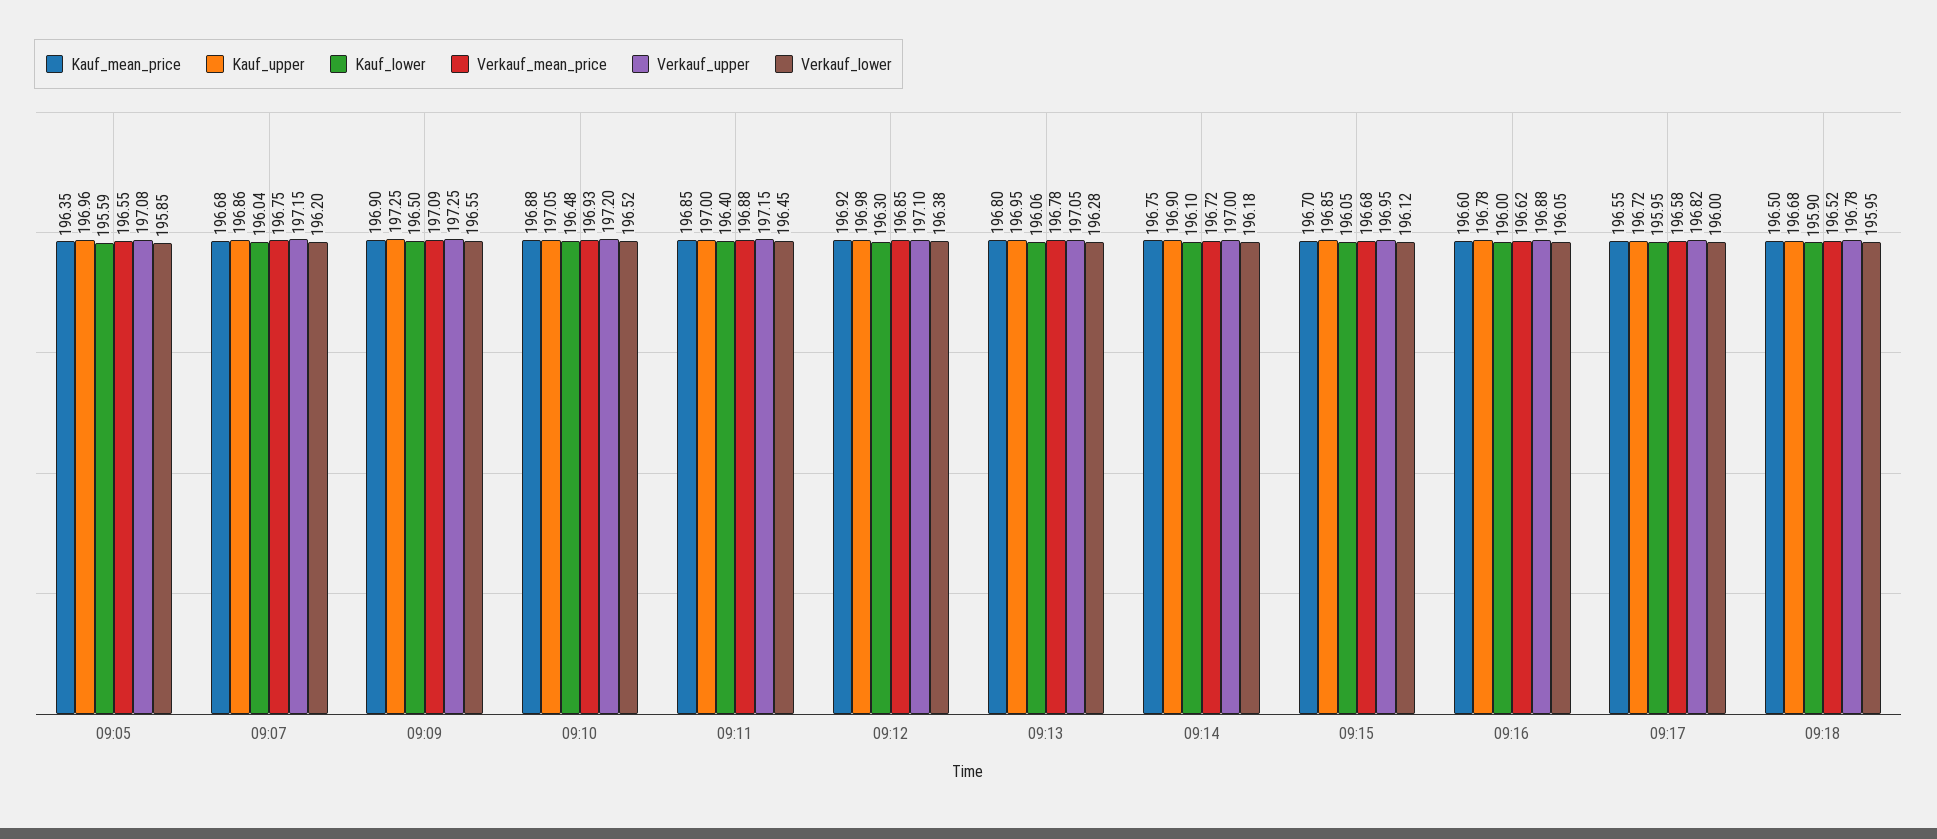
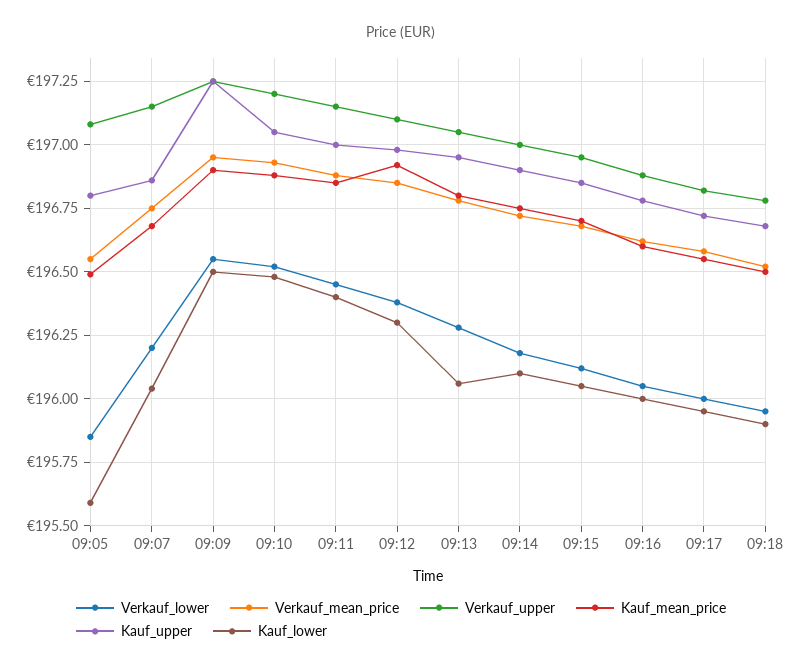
  {
    "Kauf_mean_price": {
-     "09:05": 196.35,
+     "09:05": 196.5,
      "09:07": 196.68,
      "09:09": 196.9,
      "09:10": 196.88,
      "09:11": 196.85,
      "09:12": 196.92,
      "09:13": 196.8,
      "09:14": 196.75,
      "09:15": 196.7,
      "09:16": 196.6,
      "09:17": 196.55,
      "09:18": 196.5
    },
    "Kauf_upper": {
-     "09:05": 196.96,
+     "09:05": 196.8,
      "09:07": 196.86,
      "09:09": 197.25,
      "09:10": 197.05,
      "09:11": 197,
      "09:12": 196.98,
      "09:13": 196.95,
      "09:14": 196.9,
      "09:15": 196.85,
      "09:16": 196.78,
      "09:17": 196.72,
      "09:18": 196.68
    },
    "Kauf_lower": {
      "09:05": 195.59,
      "09:07": 196.04,
      "09:09": 196.5,
      "09:10": 196.48,
      "09:11": 196.4,
      "09:12": 196.3,
      "09:13": 196.06,
      "09:14": 196.1,
      "09:15": 196.05,
      "09:16": 196,
      "09:17": 195.95,
      "09:18": 195.9
    },
    "Verkauf_mean_price": {
      "09:05": 196.55,
      "09:07": 196.75,
-     "09:09": 197.09,
+     "09:09": 196.95,
      "09:10": 196.93,
      "09:11": 196.88,
      "09:12": 196.85,
      "09:13": 196.78,
      "09:14": 196.72,
      "09:15": 196.68,
      "09:16": 196.62,
      "09:17": 196.58,
      "09:18": 196.52
    },
    "Verkauf_upper": {
      "09:05": 197.08,
      "09:07": 197.15,
      "09:09": 197.25,
      "09:10": 197.2,
      "09:11": 197.15,
      "09:12": 197.1,
      "09:13": 197.05,
      "09:14": 197,
      "09:15": 196.95,
      "09:16": 196.88,
      "09:17": 196.82,
      "09:18": 196.78
    },
    "Verkauf_lower": {
      "09:05": 195.85,
      "09:07": 196.2,
      "09:09": 196.55,
      "09:10": 196.52,
      "09:11": 196.45,
      "09:12": 196.38,
      "09:13": 196.28,
      "09:14": 196.18,
      "09:15": 196.12,
      "09:16": 196.05,
      "09:17": 196,
      "09:18": 195.95
    }
  }

